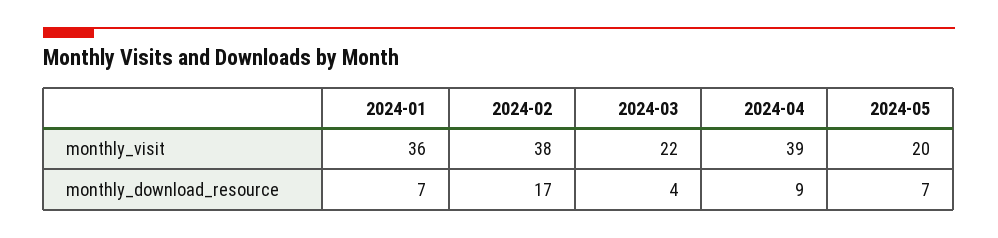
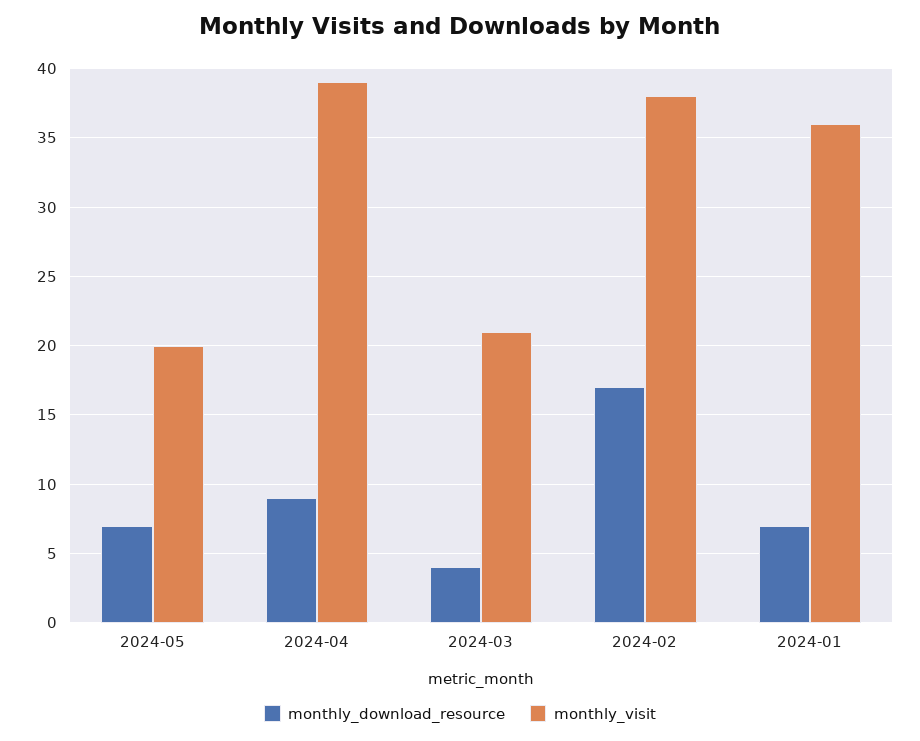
  {
    "monthly_visit": {
      "2024-01": 36,
      "2024-02": 38,
-     "2024-03": 22,
+     "2024-03": 21,
      "2024-04": 39,
      "2024-05": 20
    },
    "monthly_download_resource": {
      "2024-01": 7,
      "2024-02": 17,
      "2024-03": 4,
      "2024-04": 9,
      "2024-05": 7
    }
  }

